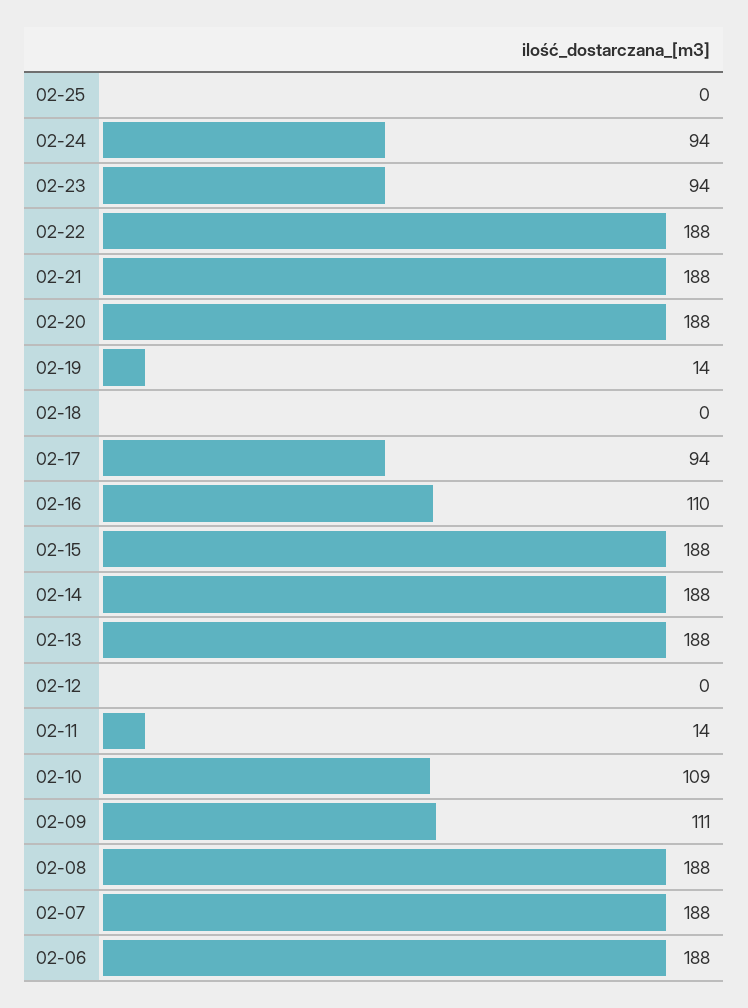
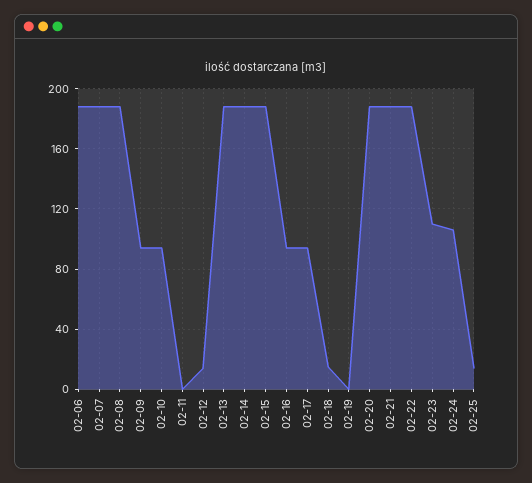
  {
-   "02-25": 0,
+   "02-25": 15,
-   "02-24": 94,
+   "02-24": 105,
-   "02-23": 94,
+   "02-23": 110,
    "02-22": 188,
    "02-21": 188,
    "02-20": 188,
-   "02-19": 14,
+   "02-19": 0,
-   "02-18": 0,
+   "02-18": 15,
    "02-17": 94,
-   "02-16": 110,
+   "02-16": 95,
    "02-15": 188,
    "02-14": 188,
    "02-13": 188,
-   "02-12": 0,
+   "02-12": 15,
-   "02-11": 14,
+   "02-11": 0,
-   "02-10": 109,
+   "02-10": 95,
-   "02-09": 111,
+   "02-09": 95,
    "02-08": 188,
    "02-07": 188,
    "02-06": 188
  }

